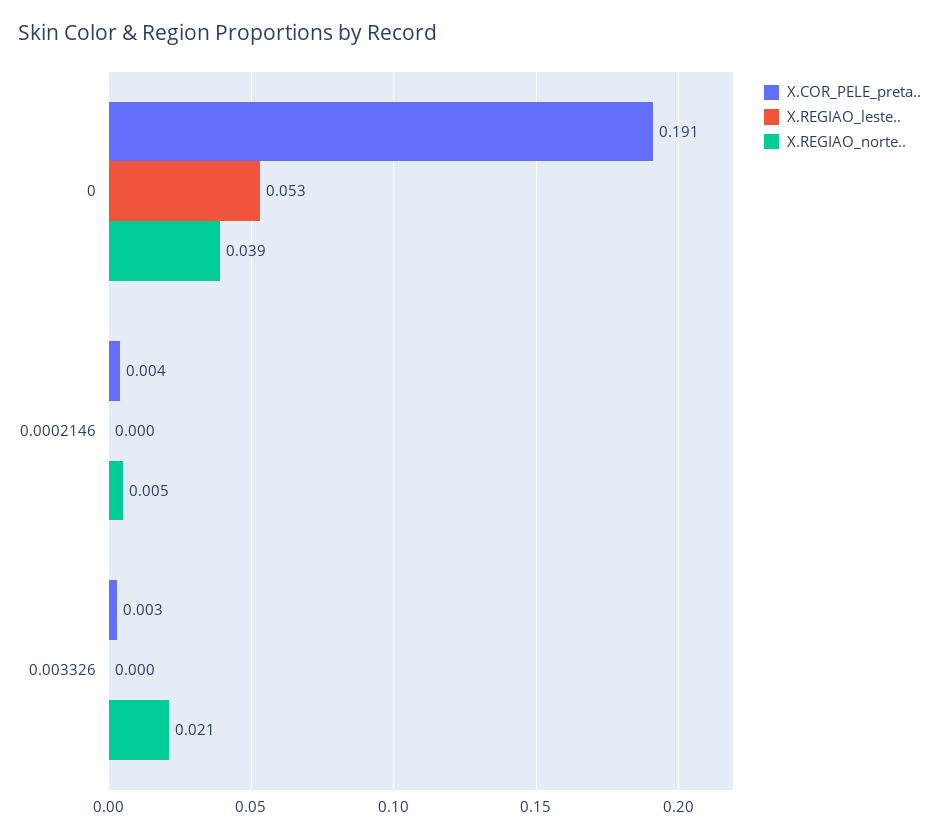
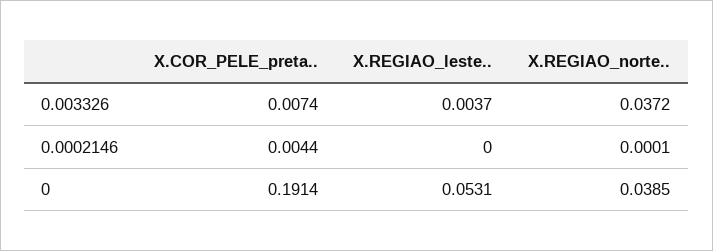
  {
    "X.COR_PELE_preta..": {
      "0": 0.1914,
      "0.0002146": 0.0044,
-     "0.003326": 0.003
+     "0.003326": 0.0074
    },
    "X.REGIAO_leste..": {
      "0": 0.0531,
      "0.0002146": 0,
-     "0.003326": 0
+     "0.003326": 0.0037
    },
    "X.REGIAO_norte..": {
      "0": 0.0385,
-     "0.0002146": 0.005,
+     "0.0002146": 0.0001,
-     "0.003326": 0.021
+     "0.003326": 0.0372
    }
  }

